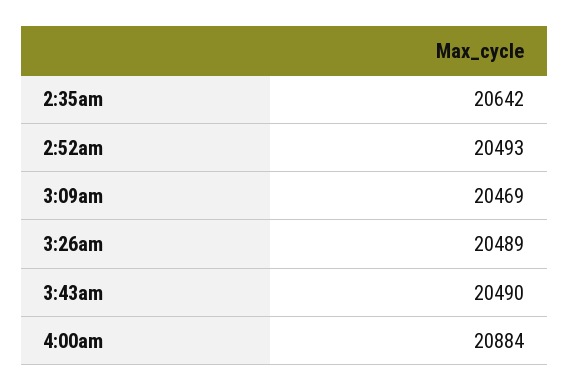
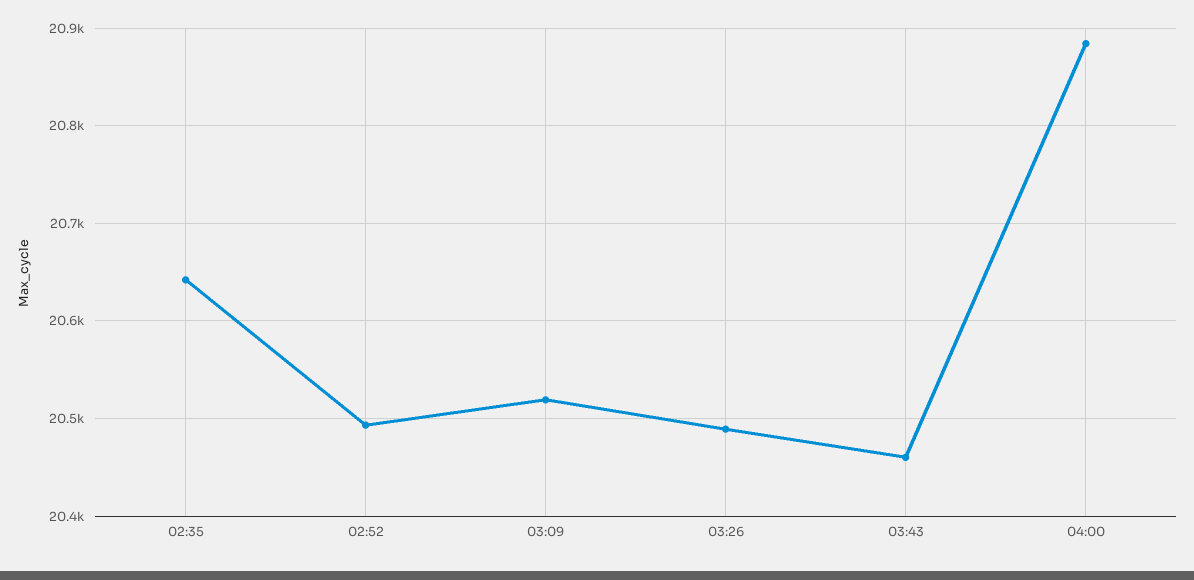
  {
    "2:35am": 20642,
    "2:52am": 20493,
-   "3:09am": 20469,
+   "3:09am": 20520,
    "3:26am": 20489,
-   "3:43am": 20490,
+   "3:43am": 20460,
    "4:00am": 20884
  }

